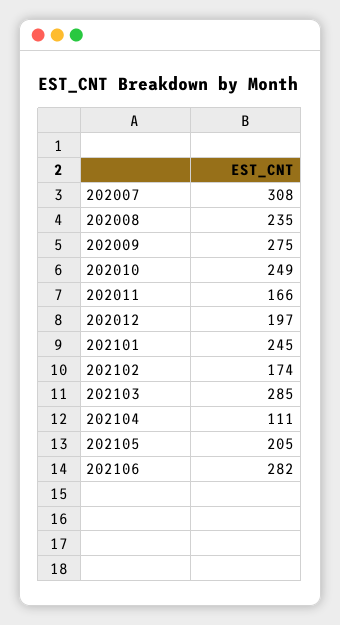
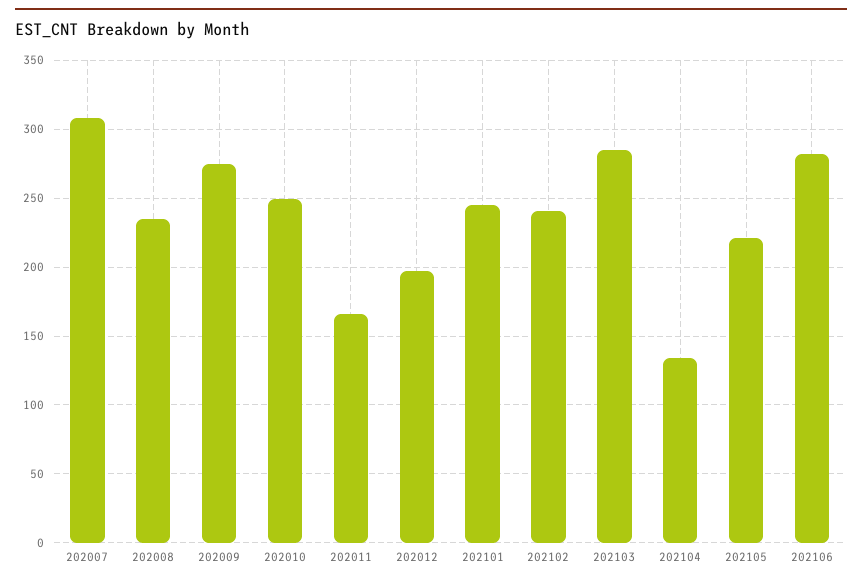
  {
    "202007": 308,
    "202008": 235,
    "202009": 275,
    "202010": 249,
    "202011": 166,
    "202012": 197,
    "202101": 245,
-   "202102": 174,
+   "202102": 240,
    "202103": 285,
-   "202104": 111,
+   "202104": 135,
-   "202105": 205,
+   "202105": 220,
    "202106": 282
  }

